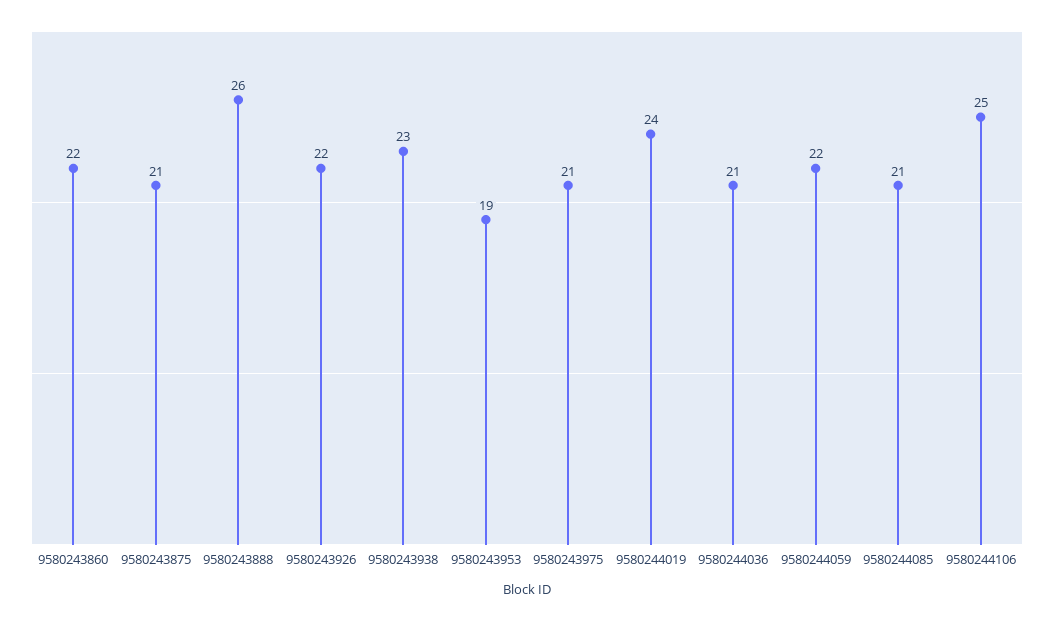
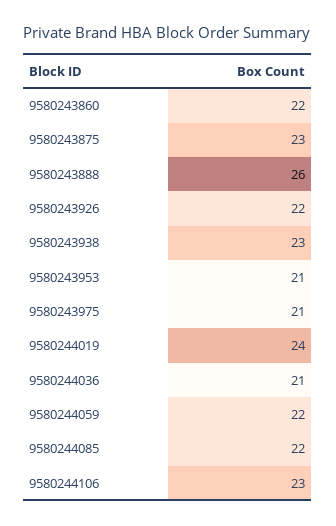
  {
    "9580243860": 22,
-   "9580243875": 21,
+   "9580243875": 23,
    "9580243888": 26,
    "9580243926": 22,
    "9580243938": 23,
-   "9580243953": 19,
+   "9580243953": 21,
    "9580243975": 21,
    "9580244019": 24,
    "9580244036": 21,
    "9580244059": 22,
-   "9580244085": 21,
+   "9580244085": 22,
-   "9580244106": 25
+   "9580244106": 23
  }

